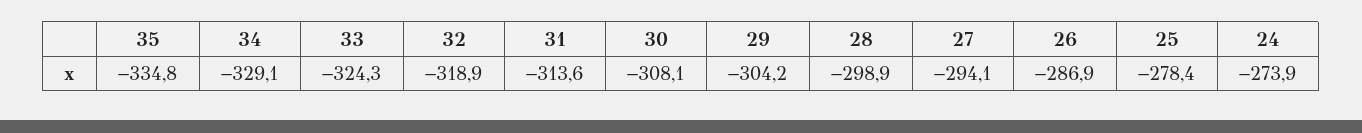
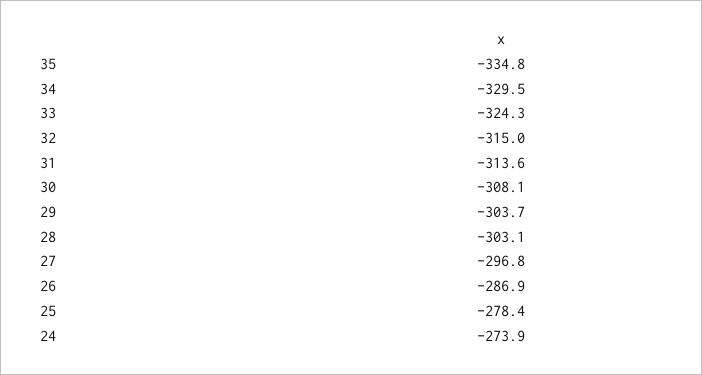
  {
    "35": -334.8,
-   "34": -329.1,
+   "34": -329.5,
    "33": -324.3,
-   "32": -318.9,
+   "32": -315,
    "31": -313.6,
    "30": -308.1,
-   "29": -304.2,
+   "29": -303.7,
-   "28": -298.9,
+   "28": -303.1,
-   "27": -294.1,
+   "27": -296.8,
    "26": -286.9,
    "25": -278.4,
    "24": -273.9
  }

